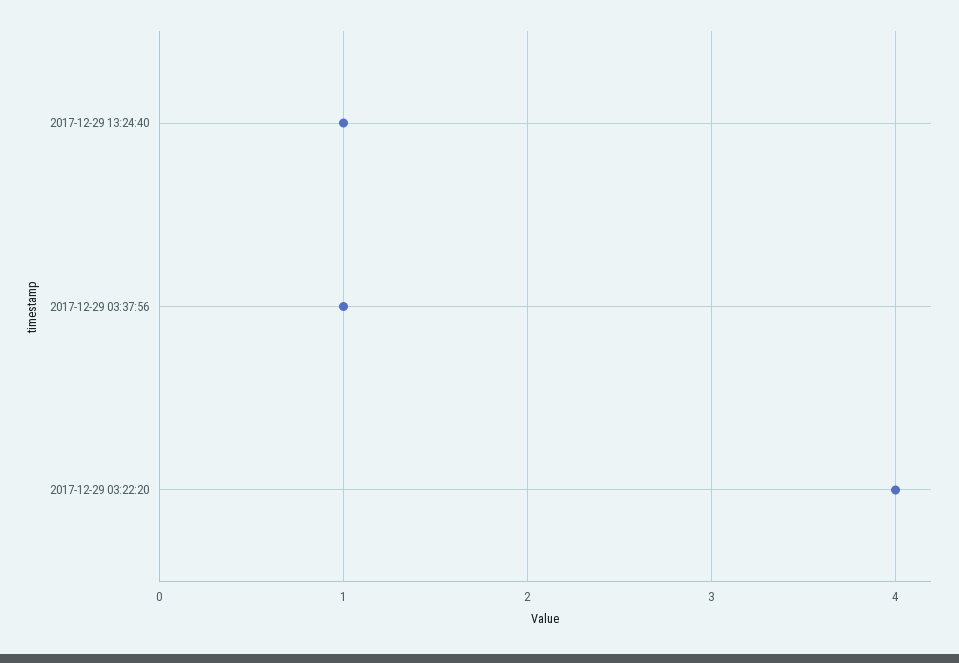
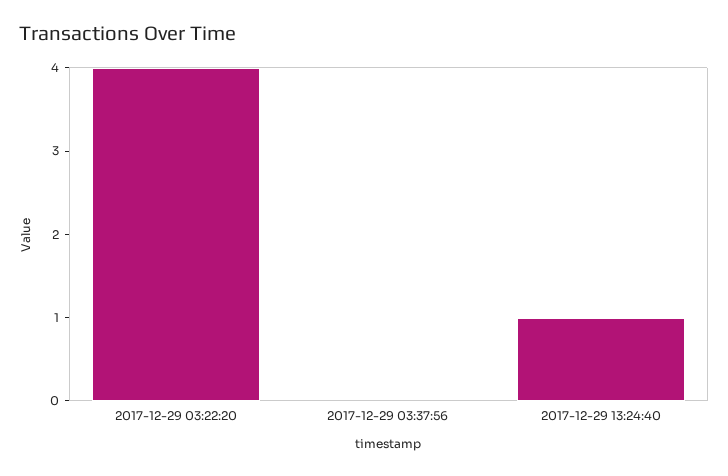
  {
    "2017-12-29 13:24:40": 1,
-   "2017-12-29 03:37:56": 1,
+   "2017-12-29 03:37:56": 0,
    "2017-12-29 03:22:20": 4
  }

